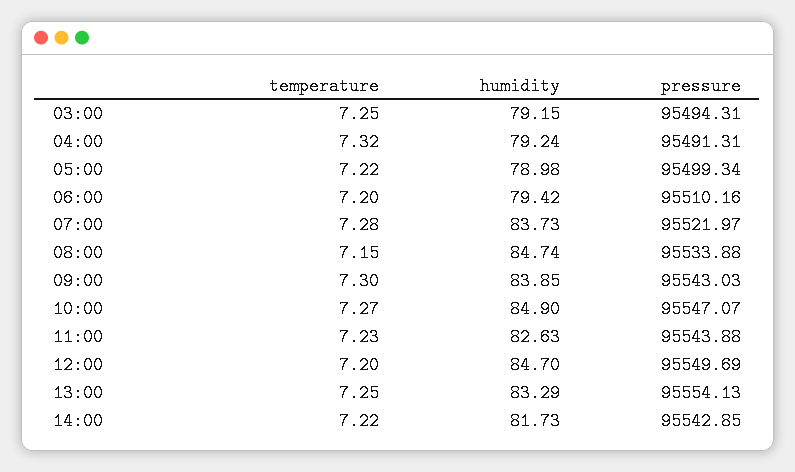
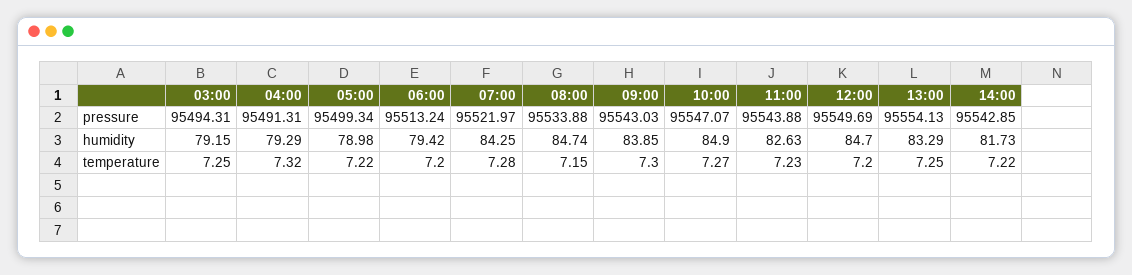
  {
    "temperature": {
      "03:00": 7.25,
      "04:00": 7.32,
      "05:00": 7.22,
      "06:00": 7.2,
      "07:00": 7.28,
      "08:00": 7.15,
      "09:00": 7.3,
      "10:00": 7.27,
      "11:00": 7.23,
      "12:00": 7.2,
      "13:00": 7.25,
      "14:00": 7.22
    },
    "humidity": {
      "03:00": 79.15,
-     "04:00": 79.24,
+     "04:00": 79.29,
      "05:00": 78.98,
      "06:00": 79.42,
-     "07:00": 83.73,
+     "07:00": 84.25,
      "08:00": 84.74,
      "09:00": 83.85,
      "10:00": 84.9,
      "11:00": 82.63,
      "12:00": 84.7,
      "13:00": 83.29,
      "14:00": 81.73
    },
    "pressure": {
      "03:00": 95494.31,
      "04:00": 95491.31,
      "05:00": 95499.34,
-     "06:00": 95510.16,
+     "06:00": 95513.24,
      "07:00": 95521.97,
      "08:00": 95533.88,
      "09:00": 95543.03,
      "10:00": 95547.07,
      "11:00": 95543.88,
      "12:00": 95549.69,
      "13:00": 95554.13,
      "14:00": 95542.85
    }
  }

